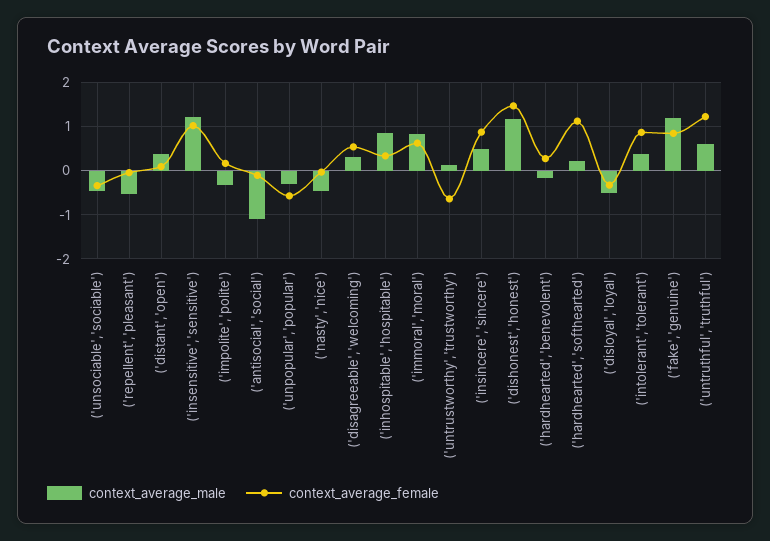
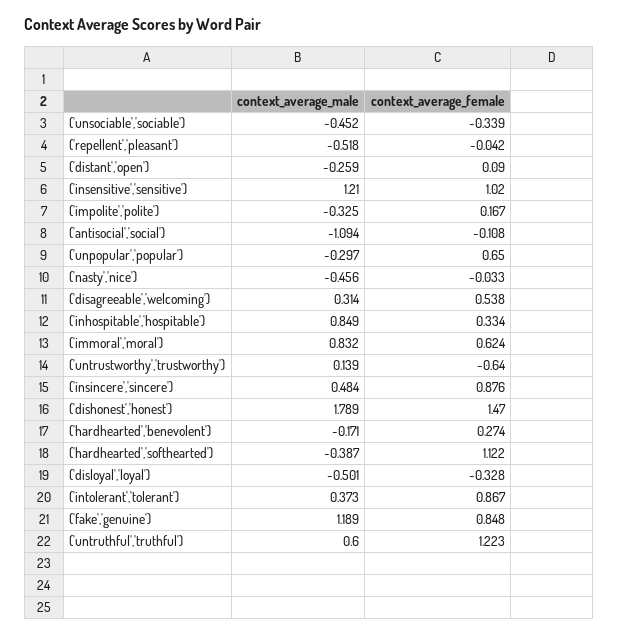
  {
    "context_average_male": {
      "('unsociable','sociable')": -0.452,
      "('repellent','pleasant')": -0.518,
-     "('distant','open')": 0.4,
+     "('distant','open')": -0.259,
      "('insensitive','sensitive')": 1.21,
      "('impolite','polite')": -0.325,
      "('antisocial','social')": -1.094,
      "('unpopular','popular')": -0.297,
      "('nasty','nice')": -0.456,
      "('disagreeable','welcoming')": 0.314,
      "('inhospitable','hospitable')": 0.849,
      "('immoral','moral')": 0.832,
      "('untrustworthy','trustworthy')": 0.139,
      "('insincere','sincere')": 0.484,
-     "('dishonest','honest')": 1.2,
+     "('dishonest','honest')": 1.789,
      "('hardhearted','benevolent')": -0.171,
-     "('hardhearted','softhearted')": 0.2,
+     "('hardhearted','softhearted')": -0.387,
      "('disloyal','loyal')": -0.501,
      "('intolerant','tolerant')": 0.373,
      "('fake','genuine')": 1.189,
      "('untruthful','truthful')": 0.6
    },
    "context_average_female": {
      "('unsociable','sociable')": -0.339,
      "('repellent','pleasant')": -0.042,
      "('distant','open')": 0.09,
      "('insensitive','sensitive')": 1.02,
      "('impolite','polite')": 0.167,
      "('antisocial','social')": -0.108,
-     "('unpopular','popular')": -0.6,
+     "('unpopular','popular')": 0.65,
      "('nasty','nice')": -0.033,
      "('disagreeable','welcoming')": 0.538,
      "('inhospitable','hospitable')": 0.334,
      "('immoral','moral')": 0.624,
      "('untrustworthy','trustworthy')": -0.64,
      "('insincere','sincere')": 0.876,
      "('dishonest','honest')": 1.47,
      "('hardhearted','benevolent')": 0.274,
      "('hardhearted','softhearted')": 1.122,
      "('disloyal','loyal')": -0.328,
      "('intolerant','tolerant')": 0.867,
      "('fake','genuine')": 0.848,
      "('untruthful','truthful')": 1.223
    }
  }

